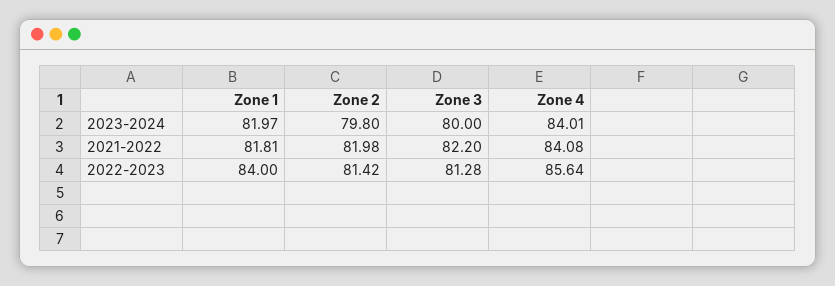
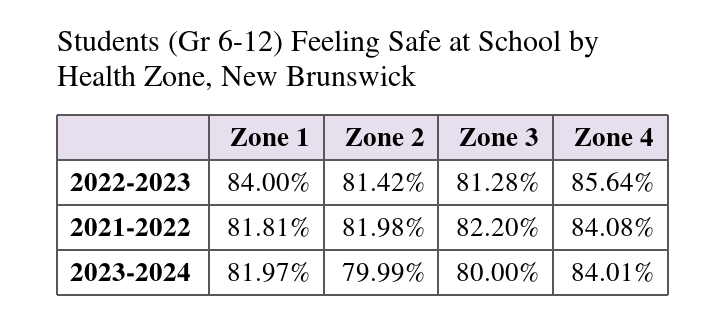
  {
    "Zone 1": {
      "2023-2024": 81.97,
      "2021-2022": 81.81,
      "2022-2023": 84
    },
    "Zone 2": {
-     "2023-2024": 79.8,
+     "2023-2024": 79.99,
      "2021-2022": 81.98,
      "2022-2023": 81.42
    },
    "Zone 3": {
      "2023-2024": 80,
      "2021-2022": 82.2,
      "2022-2023": 81.28
    },
    "Zone 4": {
      "2023-2024": 84.01,
      "2021-2022": 84.08,
      "2022-2023": 85.64
    }
  }

